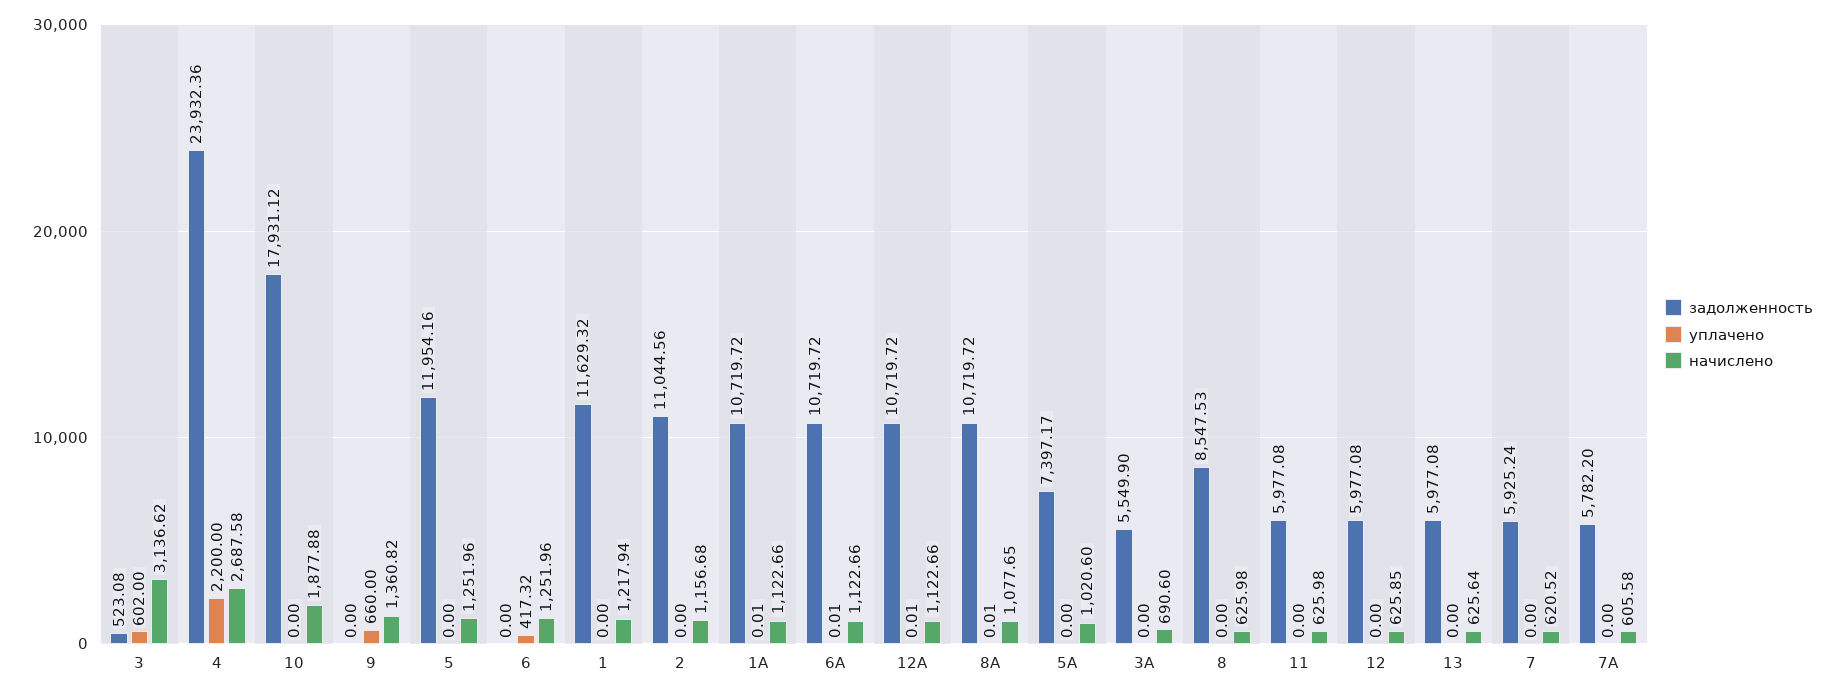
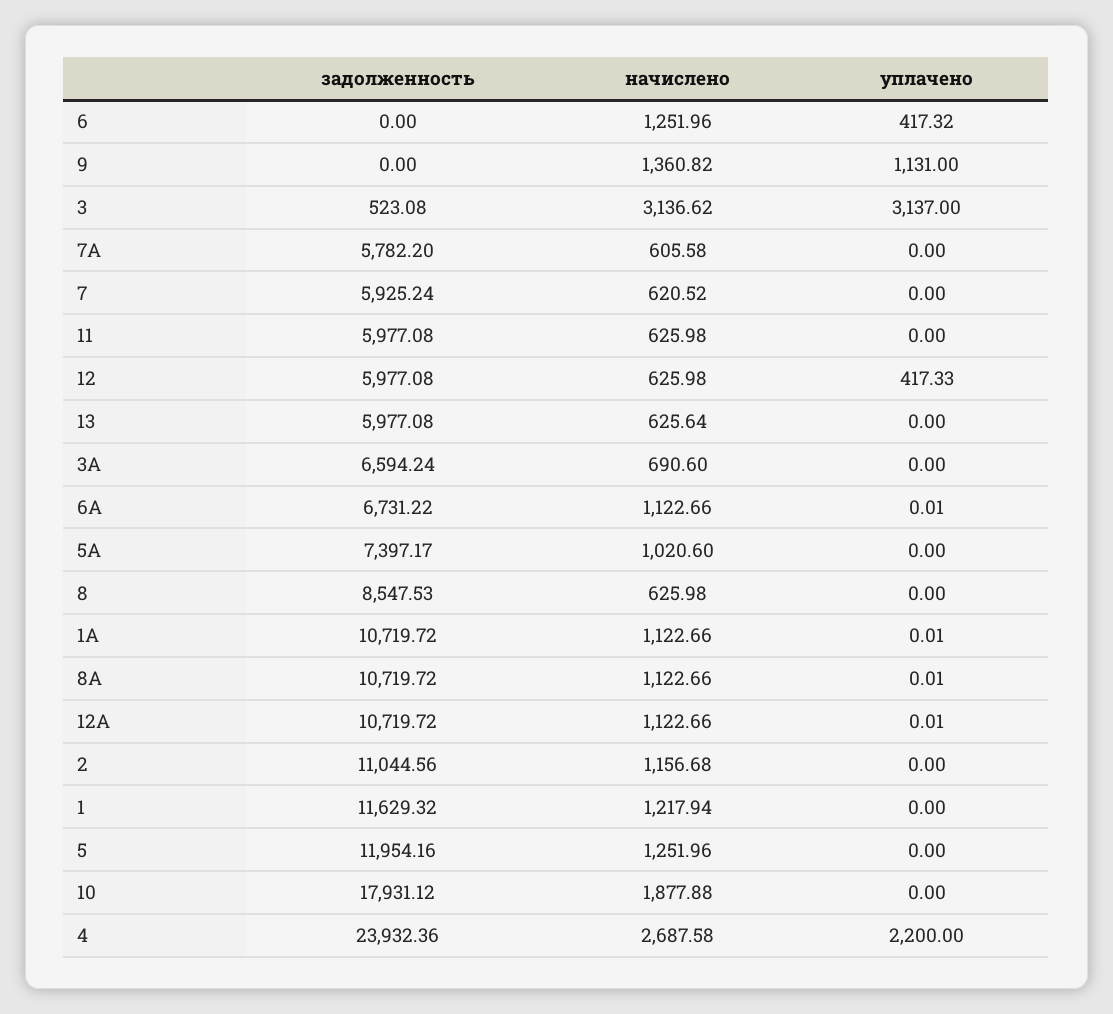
  {
    "задолженность": {
      "3": 523.08,
      "4": 23932.36,
      "10": 17931.12,
      "9": 0,
      "5": 11954.16,
      "6": 0,
      "1": 11629.32,
      "2": 11044.56,
      "1А": 10719.72,
-     "6А": 10719.72,
+     "6А": 6731.22,
      "12А": 10719.72,
      "8А": 10719.72,
      "5А": 7397.17,
-     "3А": 5549.9,
+     "3А": 6594.24,
      "8": 8547.53,
      "11": 5977.08,
      "12": 5977.08,
      "13": 5977.08,
      "7": 5925.24,
      "7А": 5782.2
    },
    "уплачено": {
-     "3": 602,
+     "3": 3137,
      "4": 2200,
      "10": 0,
-     "9": 660,
+     "9": 1131,
      "5": 0,
      "6": 417.32,
      "1": 0,
      "2": 0,
      "1А": 0.01,
      "6А": 0.01,
      "12А": 0.01,
      "8А": 0.01,
      "5А": 0,
      "3А": 0,
      "8": 0,
      "11": 0,
-     "12": 0,
+     "12": 417.33,
      "13": 0,
      "7": 0,
      "7А": 0
    },
    "начислено": {
      "3": 3136.62,
      "4": 2687.58,
      "10": 1877.88,
      "9": 1360.82,
      "5": 1251.96,
      "6": 1251.96,
      "1": 1217.94,
      "2": 1156.68,
      "1А": 1122.66,
      "6А": 1122.66,
      "12А": 1122.66,
-     "8А": 1077.65,
+     "8А": 1122.66,
      "5А": 1020.6,
      "3А": 690.6,
      "8": 625.98,
      "11": 625.98,
-     "12": 625.85,
+     "12": 625.98,
      "13": 625.64,
      "7": 620.52,
      "7А": 605.58
    }
  }

